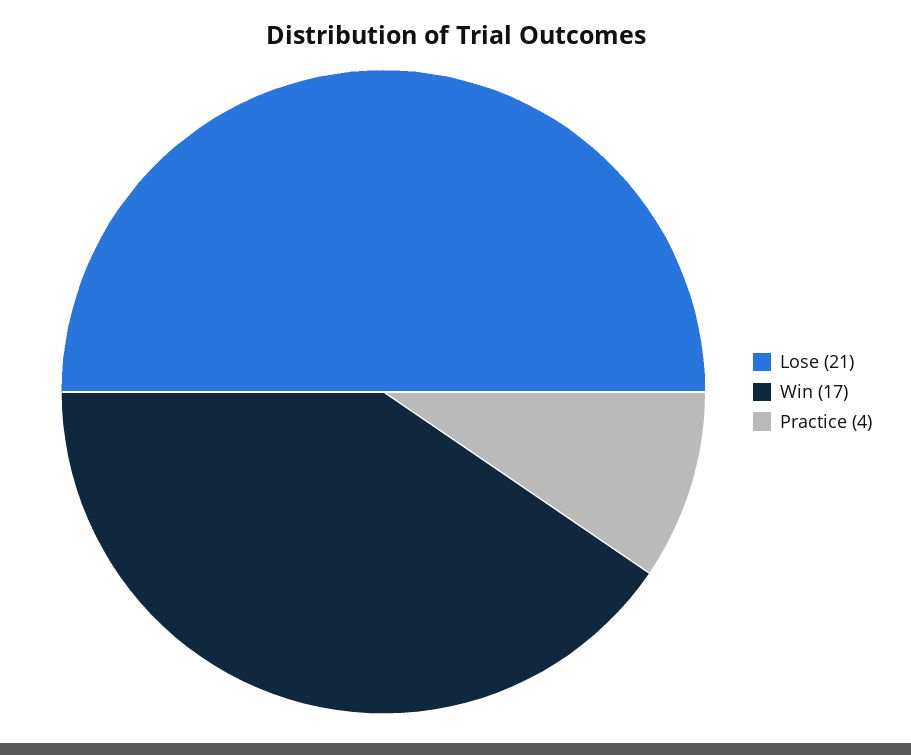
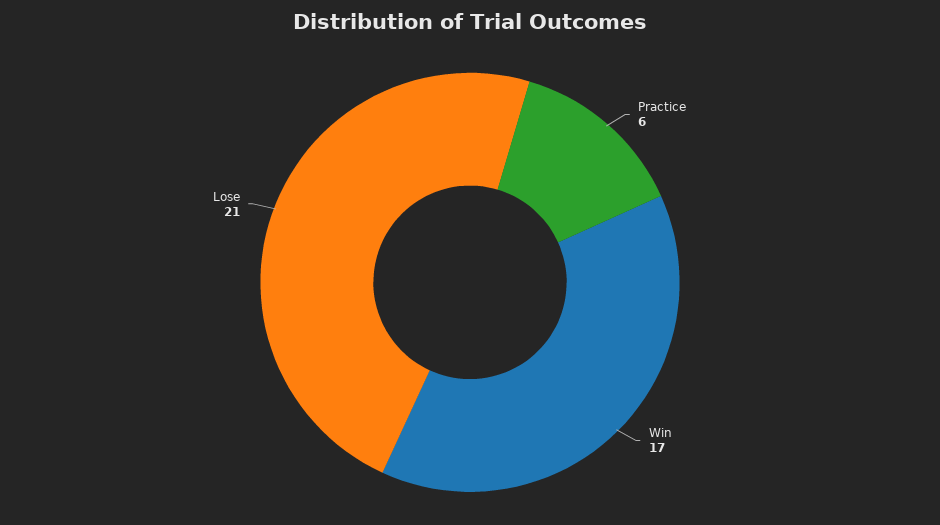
  {
    "Lose": 21,
    "Win": 17,
-   "Practice": 4
+   "Practice": 6
  }

